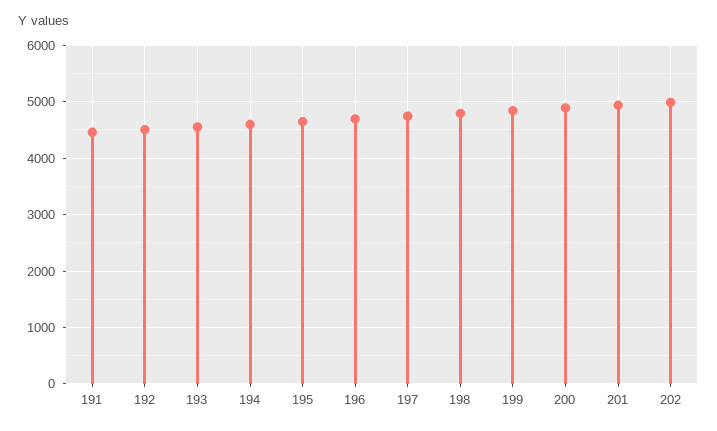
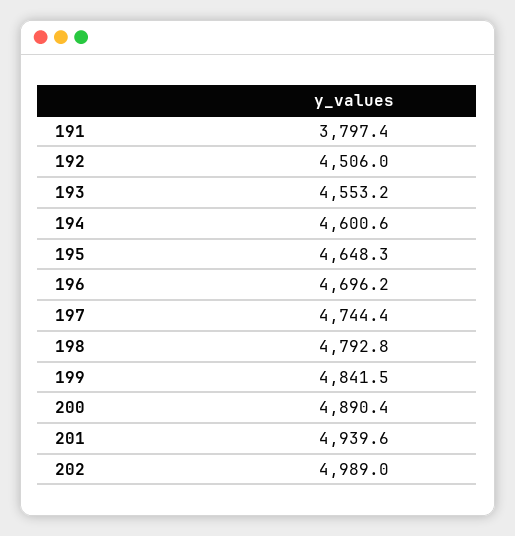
  {
-   "191": 4400,
+   "191": 3797.4,
    "192": 4506,
    "193": 4553.2,
    "194": 4600.6,
    "195": 4648.3,
    "196": 4696.2,
    "197": 4744.4,
    "198": 4792.8,
    "199": 4841.5,
    "200": 4890.4,
    "201": 4939.6,
    "202": 4989
  }

